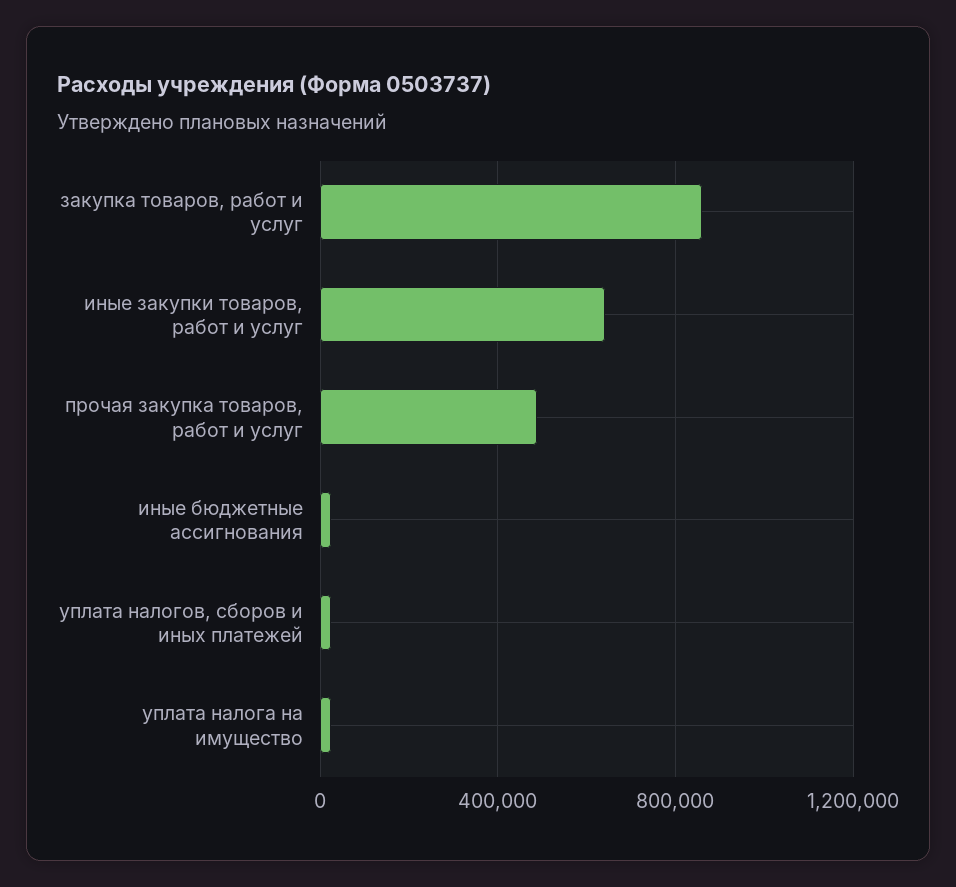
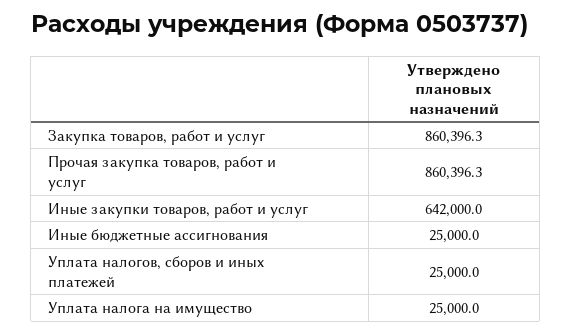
  {
    "закупка товаров, работ и услуг": 860396.3,
    "иные закупки товаров, работ и услуг": 642000,
-   "прочая закупка товаров, работ и услуг": 500000,
+   "прочая закупка товаров, работ и услуг": 860396.3,
    "иные бюджетные ассигнования": 25000,
    "уплата налогов, сборов и иных платежей": 25000,
    "уплата налога на имущество": 25000
  }

